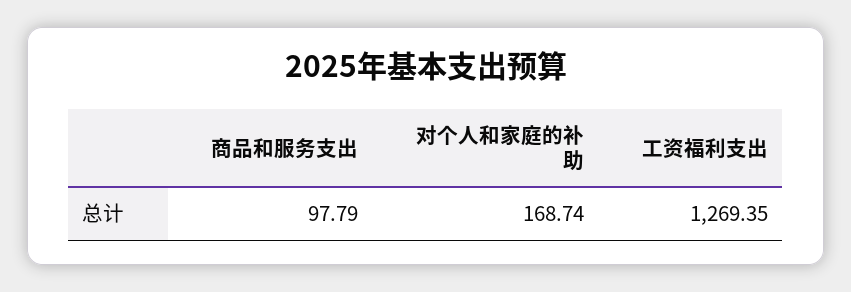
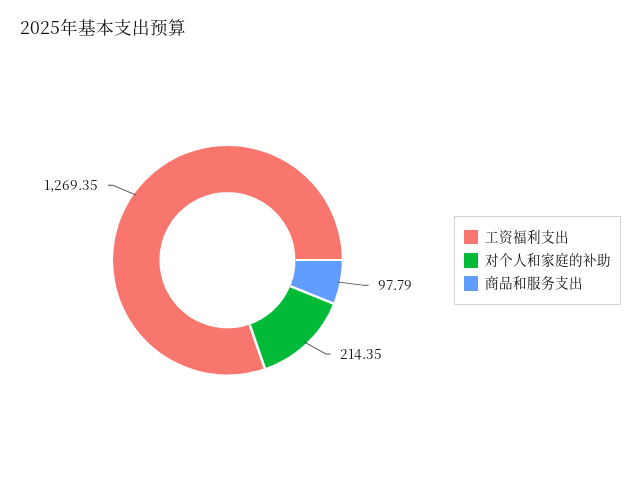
  {
    "商品和服务支出": 97.79,
-   "对个人和家庭的补助": 168.74,
+   "对个人和家庭的补助": 214.35,
    "工资福利支出": 1269.35
  }

